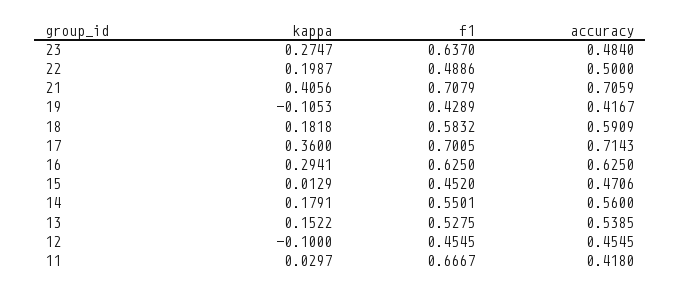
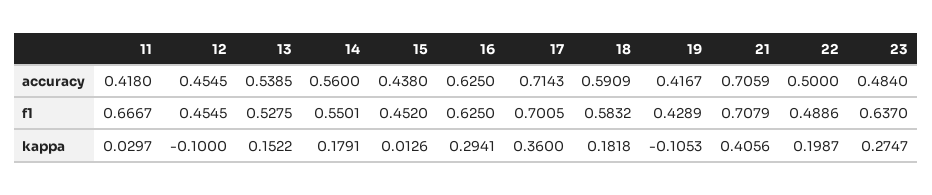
  {
    "kappa": {
      "23": 0.2747,
      "22": 0.1987,
      "21": 0.4056,
      "19": -0.1053,
      "18": 0.1818,
      "17": 0.36,
      "16": 0.2941,
-     "15": 0.0129,
+     "15": 0.0126,
      "14": 0.1791,
      "13": 0.1522,
      "12": -0.1,
      "11": 0.0297
    },
    "f1": {
      "23": 0.637,
      "22": 0.4886,
      "21": 0.7079,
      "19": 0.4289,
      "18": 0.5832,
      "17": 0.7005,
      "16": 0.625,
      "15": 0.452,
      "14": 0.5501,
      "13": 0.5275,
      "12": 0.4545,
      "11": 0.6667
    },
    "accuracy": {
      "23": 0.484,
      "22": 0.5,
      "21": 0.7059,
      "19": 0.4167,
      "18": 0.5909,
      "17": 0.7143,
      "16": 0.625,
-     "15": 0.4706,
+     "15": 0.438,
      "14": 0.56,
      "13": 0.5385,
      "12": 0.4545,
      "11": 0.418
    }
  }

